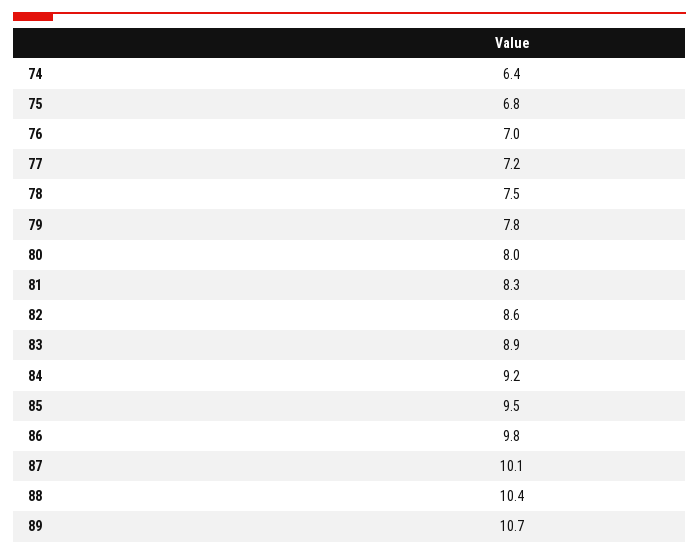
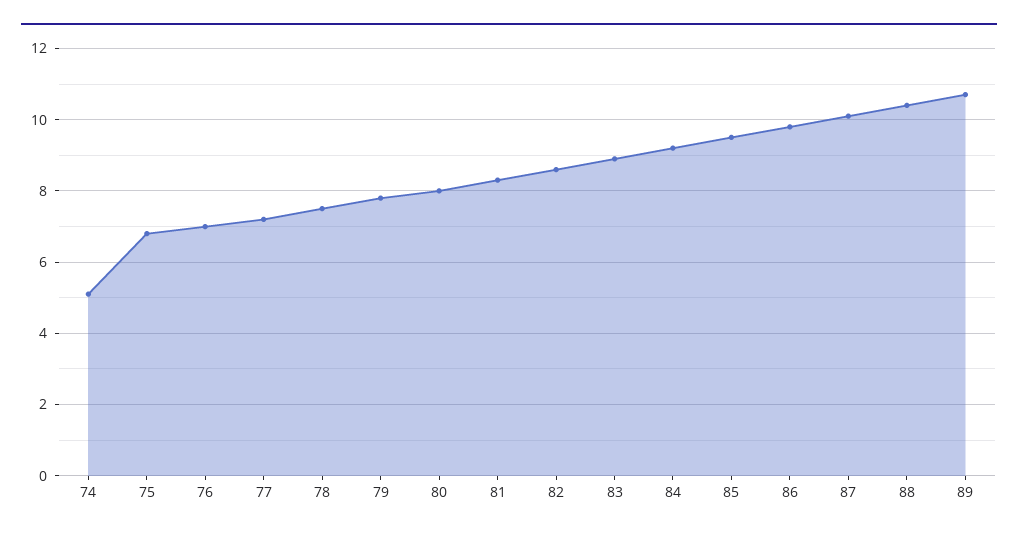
  {
-   "74": 6.4,
+   "74": 5,
    "75": 6.8,
    "76": 7,
    "77": 7.2,
    "78": 7.5,
    "79": 7.8,
    "80": 8,
    "81": 8.3,
    "82": 8.6,
    "83": 8.9,
    "84": 9.2,
    "85": 9.5,
    "86": 9.8,
    "87": 10.1,
    "88": 10.4,
    "89": 10.7
  }

